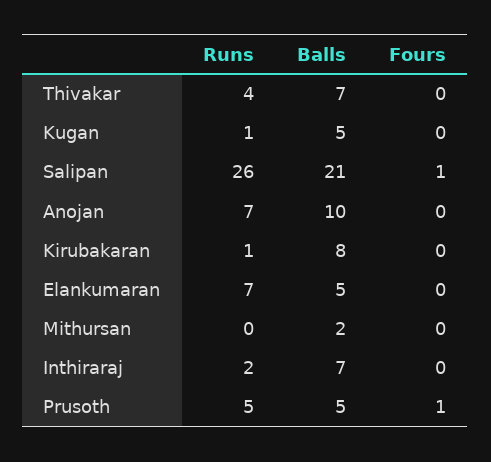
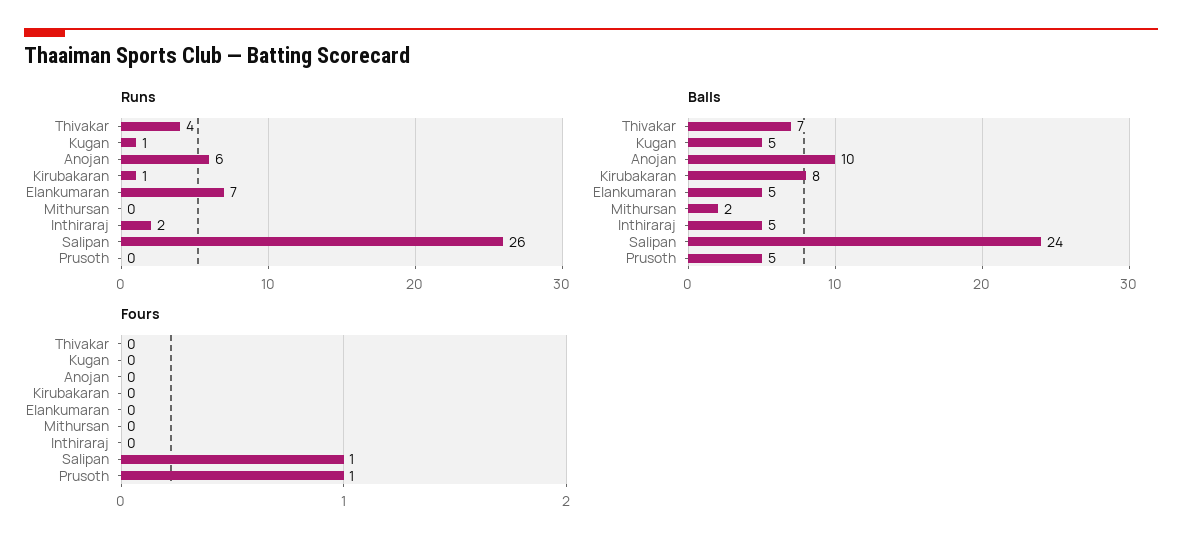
  {
    "Runs": {
      "Thivakar": 4,
      "Kugan": 1,
      "Salipan": 26,
-     "Anojan": 7,
+     "Anojan": 6,
      "Kirubakaran": 1,
      "Elankumaran": 7,
      "Mithursan": 0,
      "Inthiraraj": 2,
-     "Prusoth": 5
+     "Prusoth": 0
    },
    "Balls": {
      "Thivakar": 7,
      "Kugan": 5,
-     "Salipan": 21,
+     "Salipan": 24,
      "Anojan": 10,
      "Kirubakaran": 8,
      "Elankumaran": 5,
      "Mithursan": 2,
-     "Inthiraraj": 7,
+     "Inthiraraj": 5,
      "Prusoth": 5
    },
    "Fours": {
      "Thivakar": 0,
      "Kugan": 0,
      "Salipan": 1,
      "Anojan": 0,
      "Kirubakaran": 0,
      "Elankumaran": 0,
      "Mithursan": 0,
      "Inthiraraj": 0,
      "Prusoth": 1
    }
  }

